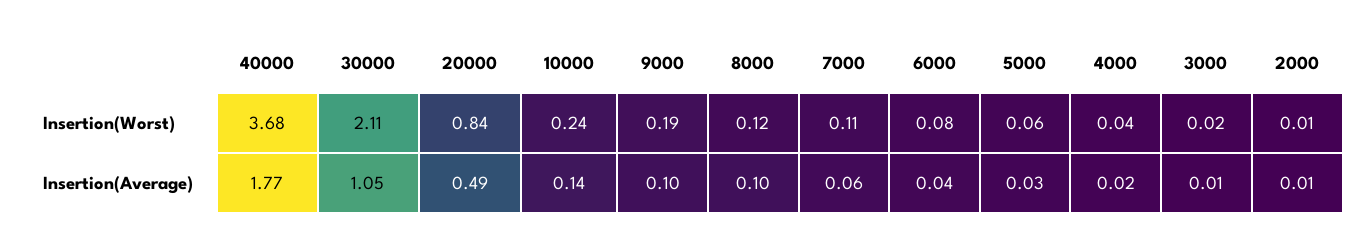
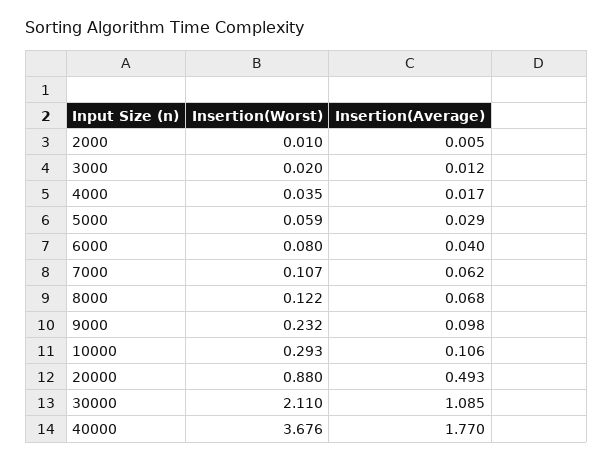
  {
    "40000": {
      "Insertion(Worst)": 3.676,
      "Insertion(Average)": 1.77
    },
    "30000": {
      "Insertion(Worst)": 2.11,
-     "Insertion(Average)": 1.05
+     "Insertion(Average)": 1.085
    },
    "20000": {
-     "Insertion(Worst)": 0.84,
+     "Insertion(Worst)": 0.88,
      "Insertion(Average)": 0.493
    },
    "10000": {
-     "Insertion(Worst)": 0.24,
+     "Insertion(Worst)": 0.293,
-     "Insertion(Average)": 0.14
+     "Insertion(Average)": 0.106
    },
    "9000": {
-     "Insertion(Worst)": 0.19,
+     "Insertion(Worst)": 0.232,
      "Insertion(Average)": 0.098
    },
    "8000": {
      "Insertion(Worst)": 0.122,
-     "Insertion(Average)": 0.1
+     "Insertion(Average)": 0.068
    },
    "7000": {
      "Insertion(Worst)": 0.107,
      "Insertion(Average)": 0.062
    },
    "6000": {
      "Insertion(Worst)": 0.08,
      "Insertion(Average)": 0.04
    },
    "5000": {
      "Insertion(Worst)": 0.059,
      "Insertion(Average)": 0.029
    },
    "4000": {
      "Insertion(Worst)": 0.035,
      "Insertion(Average)": 0.017
    },
    "3000": {
      "Insertion(Worst)": 0.02,
      "Insertion(Average)": 0.012
    },
    "2000": {
      "Insertion(Worst)": 0.01,
      "Insertion(Average)": 0.005
    }
  }

